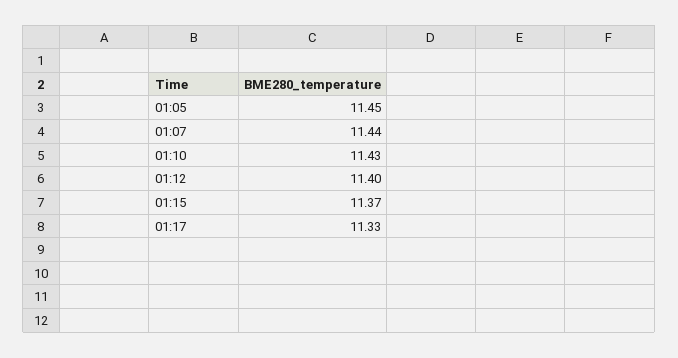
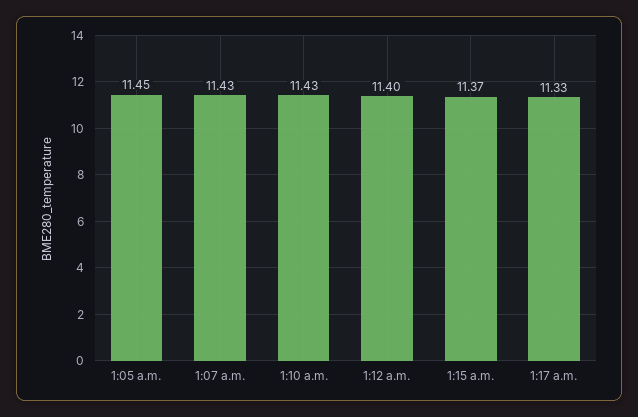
  {
    "01:05": 11.45,
-   "01:07": 11.44,
+   "01:07": 11.43,
    "01:10": 11.43,
    "01:12": 11.4,
    "01:15": 11.37,
    "01:17": 11.33
  }

